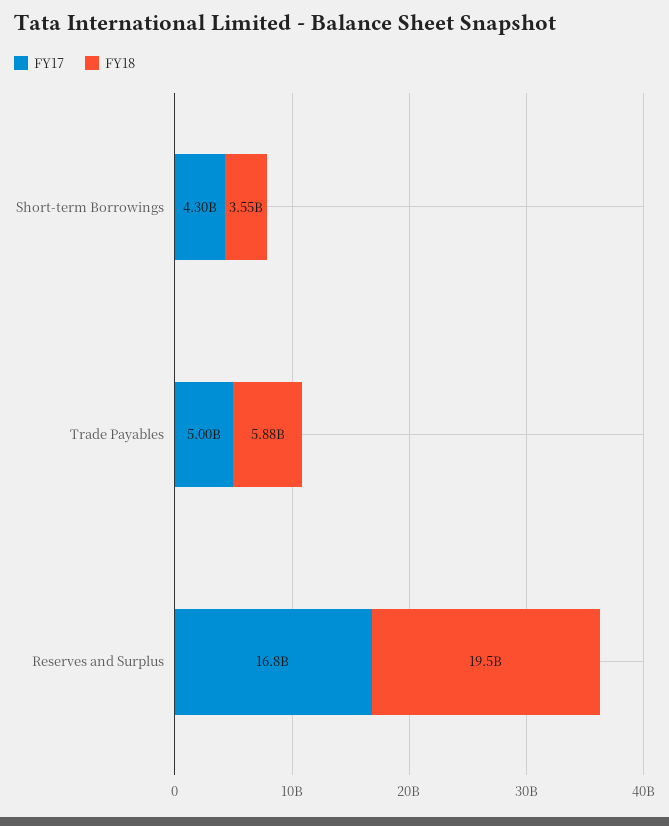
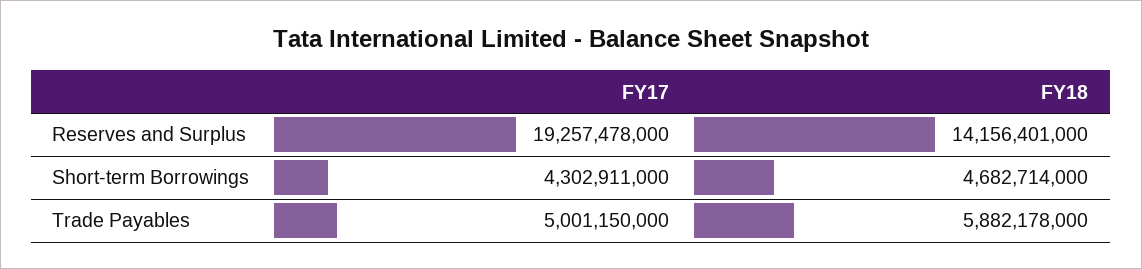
  {
    "FY17": {
      "Short-term Borrowings": 4302911000,
      "Trade Payables": 5001150000,
-     "Reserves and Surplus": 16800000000
+     "Reserves and Surplus": 19257478000
    },
    "FY18": {
-     "Short-term Borrowings": 3550000000,
+     "Short-term Borrowings": 4682714000,
      "Trade Payables": 5882178000,
-     "Reserves and Surplus": 19500000000
+     "Reserves and Surplus": 14156401000
    }
  }

